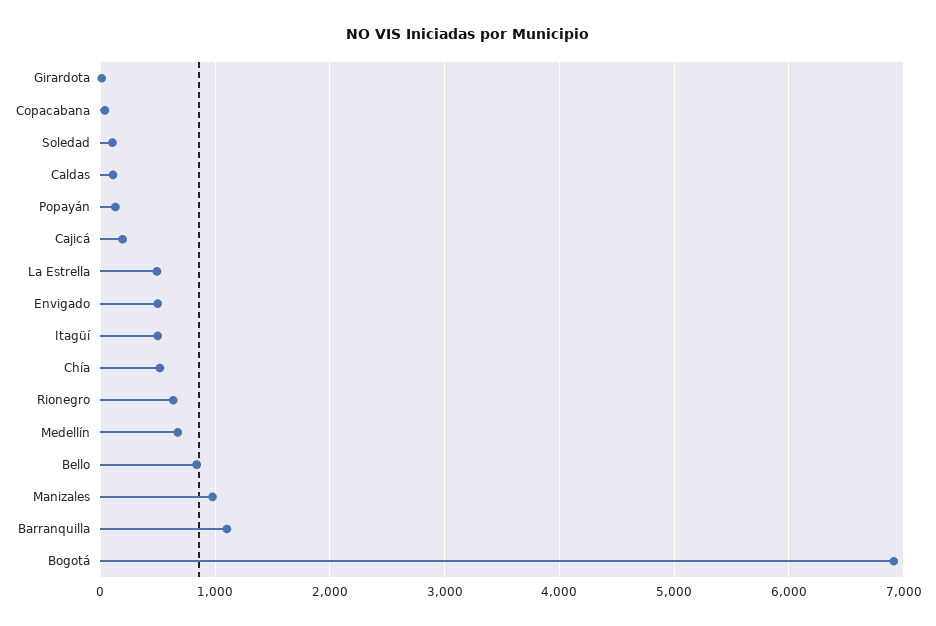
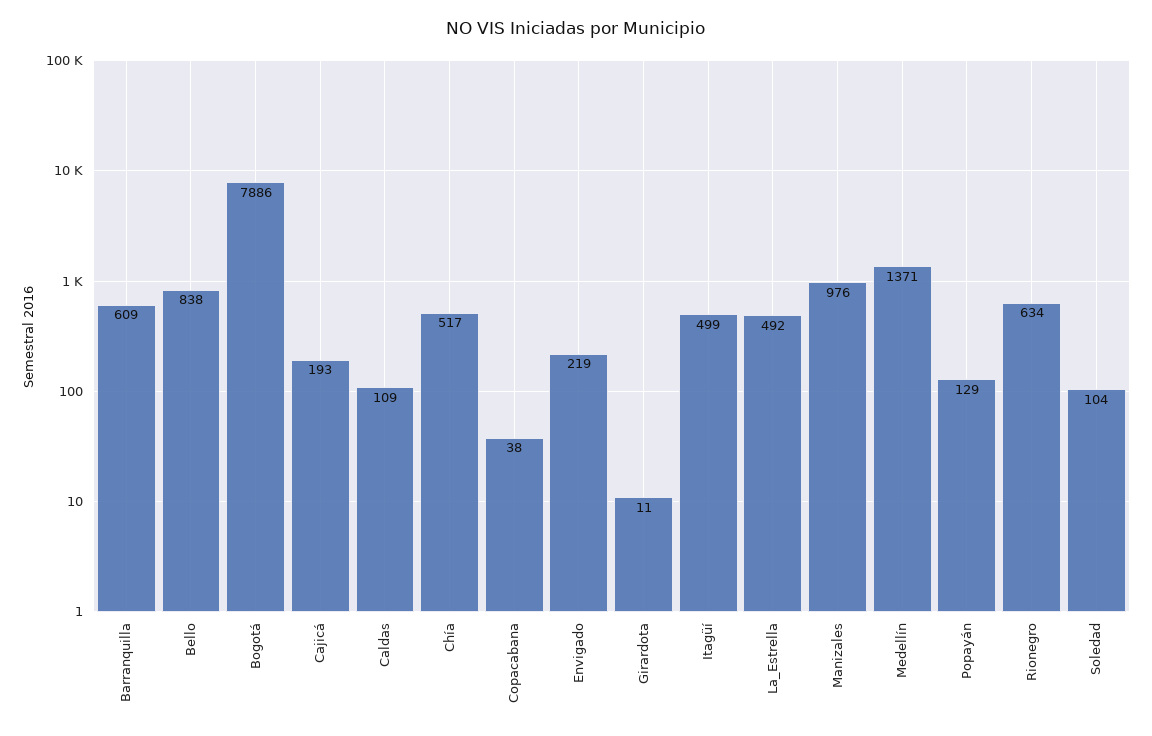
  {
    "Girardota": 11,
    "Copacabana": 38,
    "Soledad": 104,
    "Caldas": 109,
    "Popayán": 129,
    "Cajicá": 193,
    "La Estrella": 492,
-   "Envigado": 500,
+   "Envigado": 219,
    "Itagüí": 499,
    "Chía": 517,
    "Rionegro": 634,
-   "Medellín": 700,
+   "Medellín": 1371,
    "Bello": 838,
    "Manizales": 976,
-   "Barranquilla": 1100,
+   "Barranquilla": 609,
-   "Bogotá": 6900
+   "Bogotá": 7886
  }

